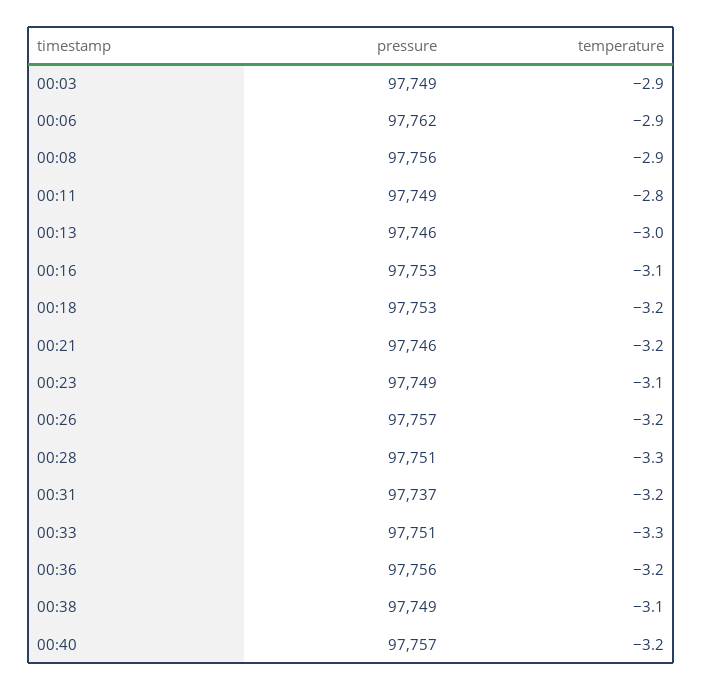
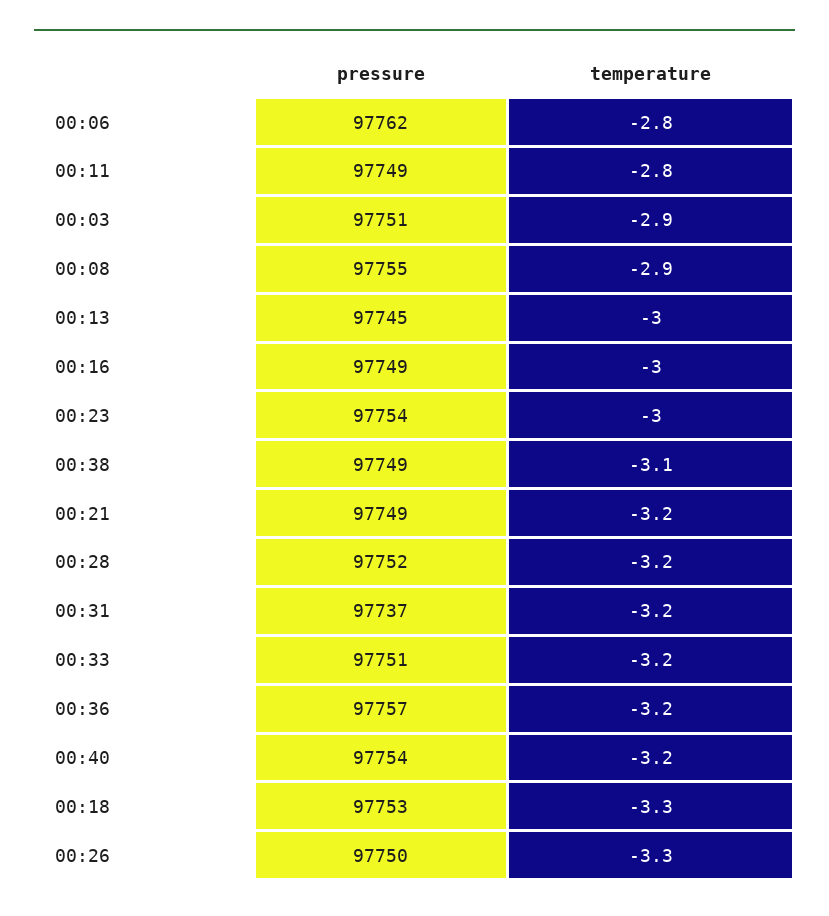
  {
    "pressure": {
-     "00:03": 97749,
+     "00:03": 97751,
      "00:06": 97762,
-     "00:08": 97756,
+     "00:08": 97755,
      "00:11": 97749,
-     "00:13": 97746,
+     "00:13": 97745,
-     "00:16": 97753,
+     "00:16": 97749,
      "00:18": 97753,
-     "00:21": 97746,
+     "00:21": 97749,
-     "00:23": 97749,
+     "00:23": 97754,
-     "00:26": 97757,
+     "00:26": 97750,
-     "00:28": 97751,
+     "00:28": 97752,
      "00:31": 97737,
      "00:33": 97751,
-     "00:36": 97756,
+     "00:36": 97757,
      "00:38": 97749,
-     "00:40": 97757
+     "00:40": 97754
    },
    "temperature": {
      "00:03": -2.9,
-     "00:06": -2.9,
+     "00:06": -2.8,
      "00:08": -2.9,
      "00:11": -2.8,
      "00:13": -3,
-     "00:16": -3.1,
+     "00:16": -3,
-     "00:18": -3.2,
+     "00:18": -3.3,
      "00:21": -3.2,
-     "00:23": -3.1,
+     "00:23": -3,
-     "00:26": -3.2,
+     "00:26": -3.3,
-     "00:28": -3.3,
+     "00:28": -3.2,
      "00:31": -3.2,
-     "00:33": -3.3,
+     "00:33": -3.2,
      "00:36": -3.2,
      "00:38": -3.1,
      "00:40": -3.2
    }
  }

